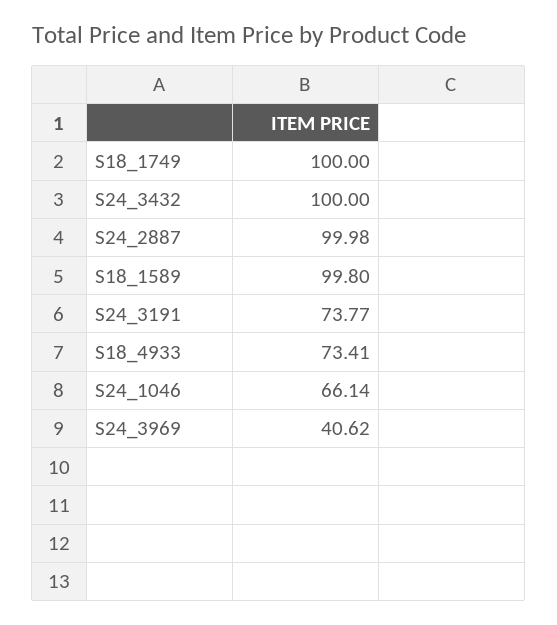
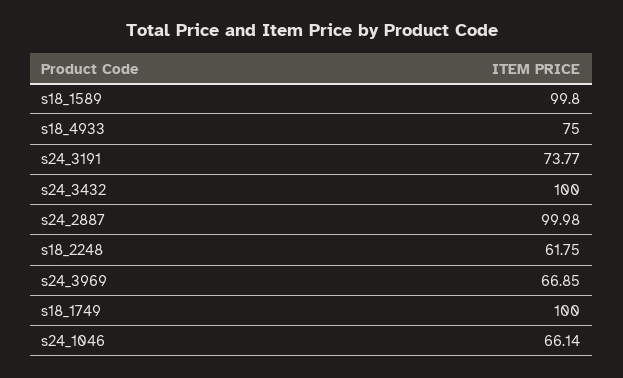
  {
    "S18_1749": 100,
    "S24_3432": 100,
    "S24_2887": 99.98,
    "S18_1589": 99.8,
    "S24_3191": 73.77,
-   "S18_4933": 73.41,
+   "S18_4933": 75,
    "S24_1046": 66.14,
-   "S24_3969": 40.62
+   "S24_3969": 66.85,
+   "s18_2248": 61.75
  }

